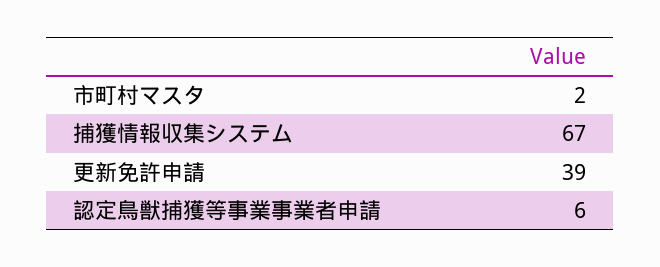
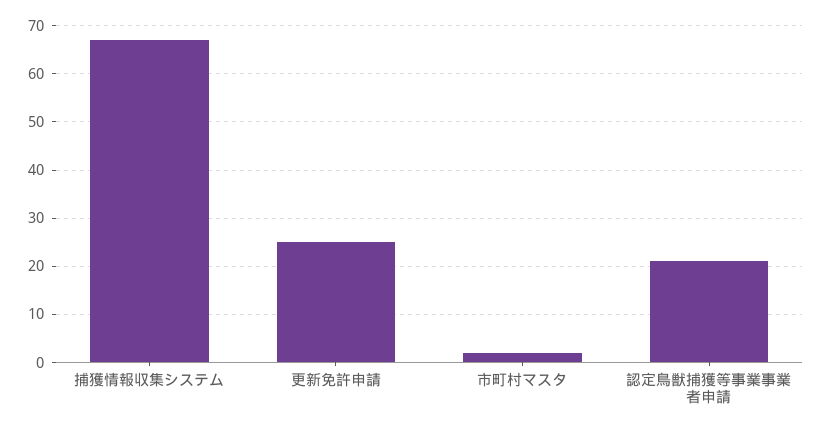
  {
    "市町村マスタ": 2,
    "捕獲情報収集システム": 67,
-   "更新免許申請": 39,
+   "更新免許申請": 25,
-   "認定鳥獣捕獲等事業事業者申請": 6
+   "認定鳥獣捕獲等事業事業者申請": 20
  }

